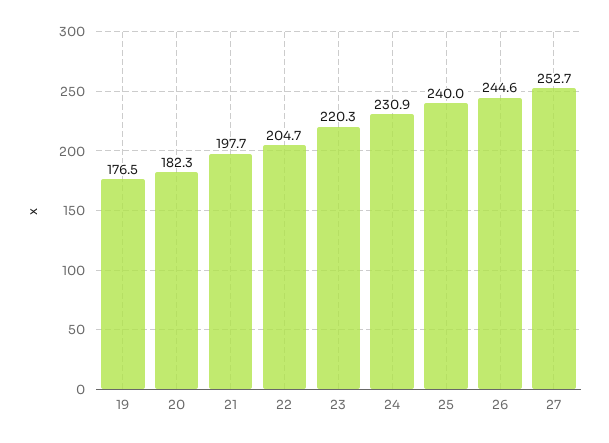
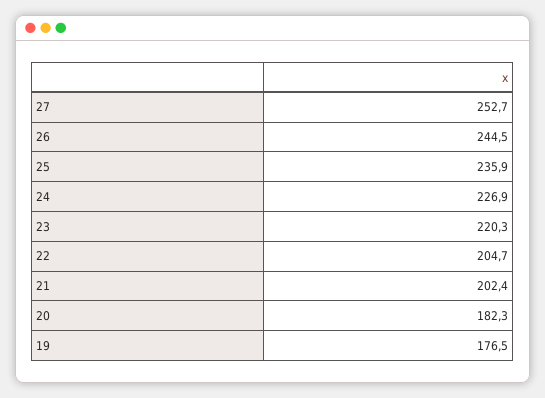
  {
    "19": 176.5,
    "20": 182.3,
-   "21": 197.7,
+   "21": 202.4,
    "22": 204.7,
    "23": 220.3,
-   "24": 230.9,
+   "24": 226.9,
-   "25": 240,
+   "25": 235.9,
-   "26": 244.6,
+   "26": 244.5,
    "27": 252.7
  }

